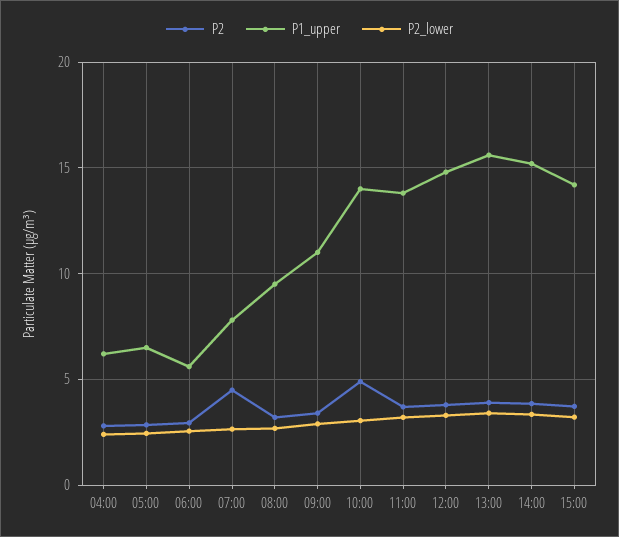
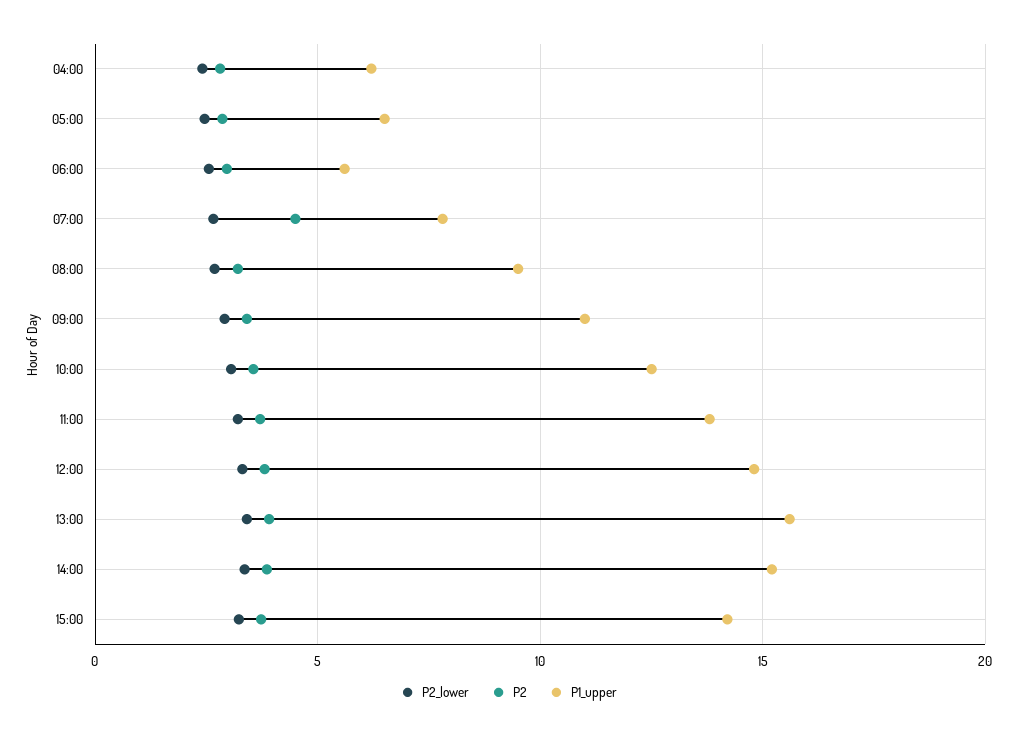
  {
    "P2": {
      "04:00": 3,
      "05:00": 3,
      "06:00": 3,
      "07:00": 4.5,
      "08:00": 3,
      "09:00": 3.5,
-     "10:00": 5,
+     "10:00": 3.5,
      "11:00": 3.5,
      "12:00": 4,
      "13:00": 4,
      "14:00": 4,
      "15:00": 3.5
    },
    "P1_upper": {
      "04:00": 6,
      "05:00": 6.5,
      "06:00": 5.5,
      "07:00": 8,
      "08:00": 9.5,
      "09:00": 11,
-     "10:00": 14,
+     "10:00": 12.5,
      "11:00": 14,
      "12:00": 15,
      "13:00": 15.5,
      "14:00": 15,
      "15:00": 14
    },
    "P2_lower": {
      "04:00": 2.5,
      "05:00": 2.5,
      "06:00": 2.5,
      "07:00": 2.5,
      "08:00": 2.5,
      "09:00": 3,
      "10:00": 3,
      "11:00": 3,
      "12:00": 3.5,
      "13:00": 3.5,
      "14:00": 3.5,
      "15:00": 3
    }
  }

